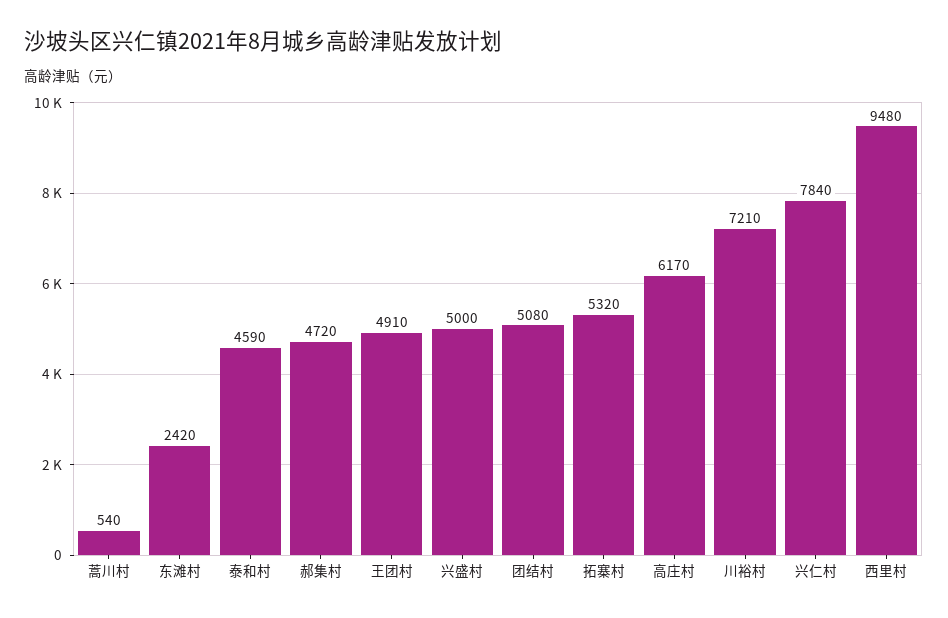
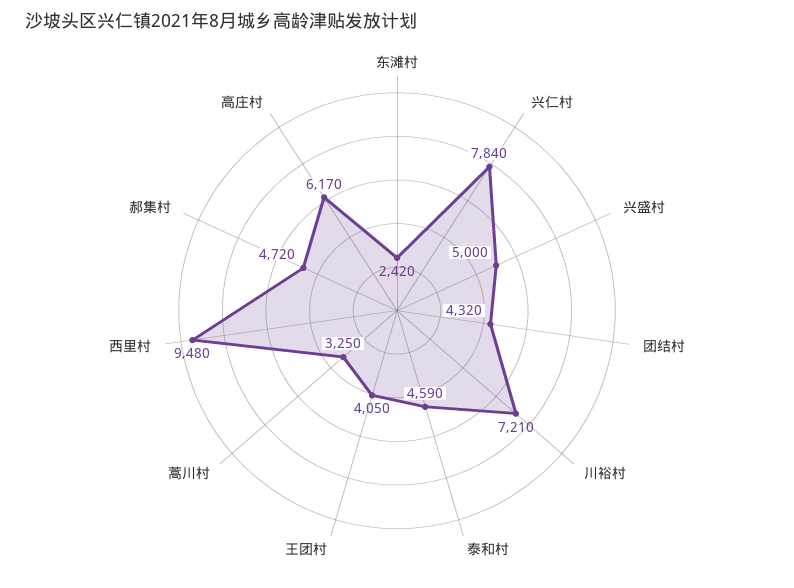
  {
-   "蒿川村": 540,
+   "蒿川村": 3250,
    "东滩村": 2420,
    "泰和村": 4590,
    "郝集村": 4720,
-   "王团村": 4910,
+   "王团村": 4050,
    "兴盛村": 5000,
-   "团结村": 5080,
+   "团结村": 4320,
-   "拓寨村": 5320,
    "高庄村": 6170,
    "川裕村": 7210,
    "兴仁村": 7840,
    "西里村": 9480
  }

